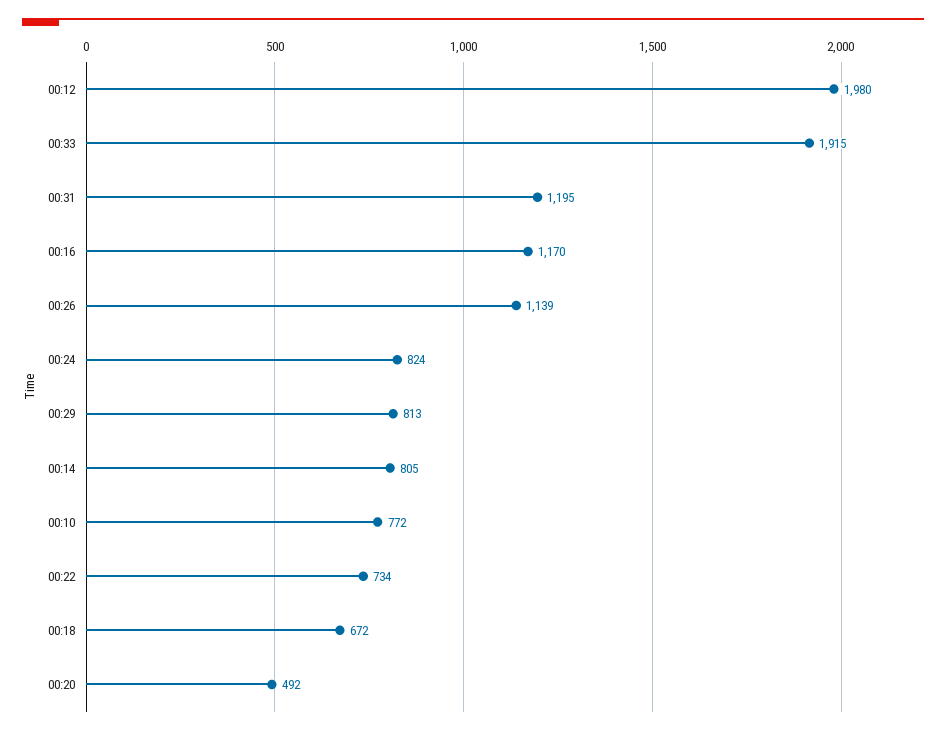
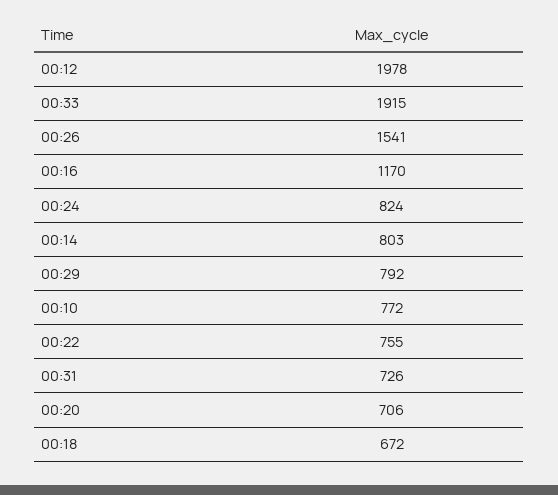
  {
-   "00:12": 1980,
+   "00:12": 1978,
    "00:33": 1915,
-   "00:31": 1195,
+   "00:31": 726,
    "00:16": 1170,
-   "00:26": 1139,
+   "00:26": 1541,
    "00:24": 824,
-   "00:29": 813,
+   "00:29": 792,
-   "00:14": 805,
+   "00:14": 803,
    "00:10": 772,
-   "00:22": 734,
+   "00:22": 755,
    "00:18": 672,
-   "00:20": 492
+   "00:20": 706
  }

